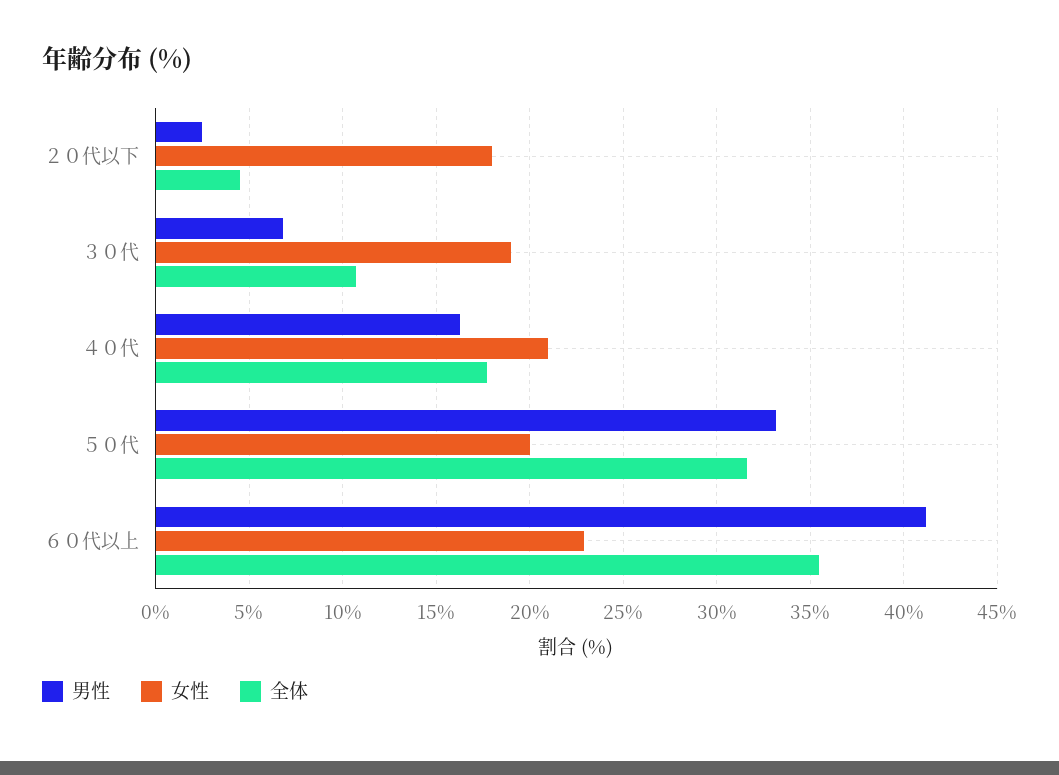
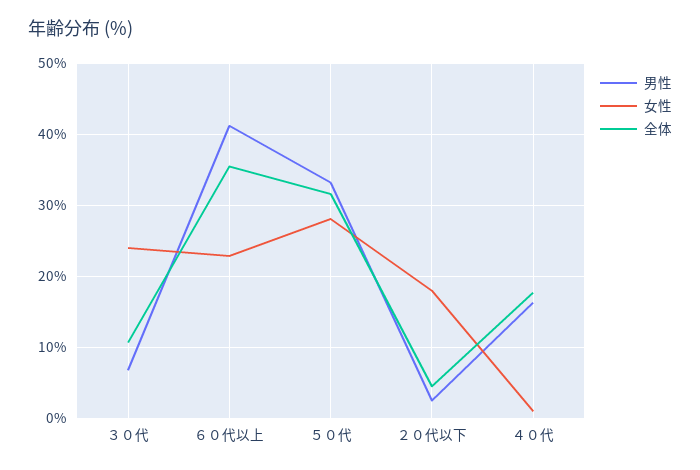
  {
    "男性": {
      "２０代以下": 2.5,
      "３０代": 7,
      "４０代": 16.5,
      "５０代": 33,
      "６０代以上": 41
    },
    "女性": {
      "２０代以下": 18,
-     "３０代": 19,
+     "３０代": 24,
-     "４０代": 21,
+     "４０代": 1,
-     "５０代": 20,
+     "５０代": 28,
      "６０代以上": 23
    },
    "全体": {
      "２０代以下": 4.5,
      "３０代": 10.5,
      "４０代": 17.5,
      "５０代": 31.5,
      "６０代以上": 35.5
    }
  }

